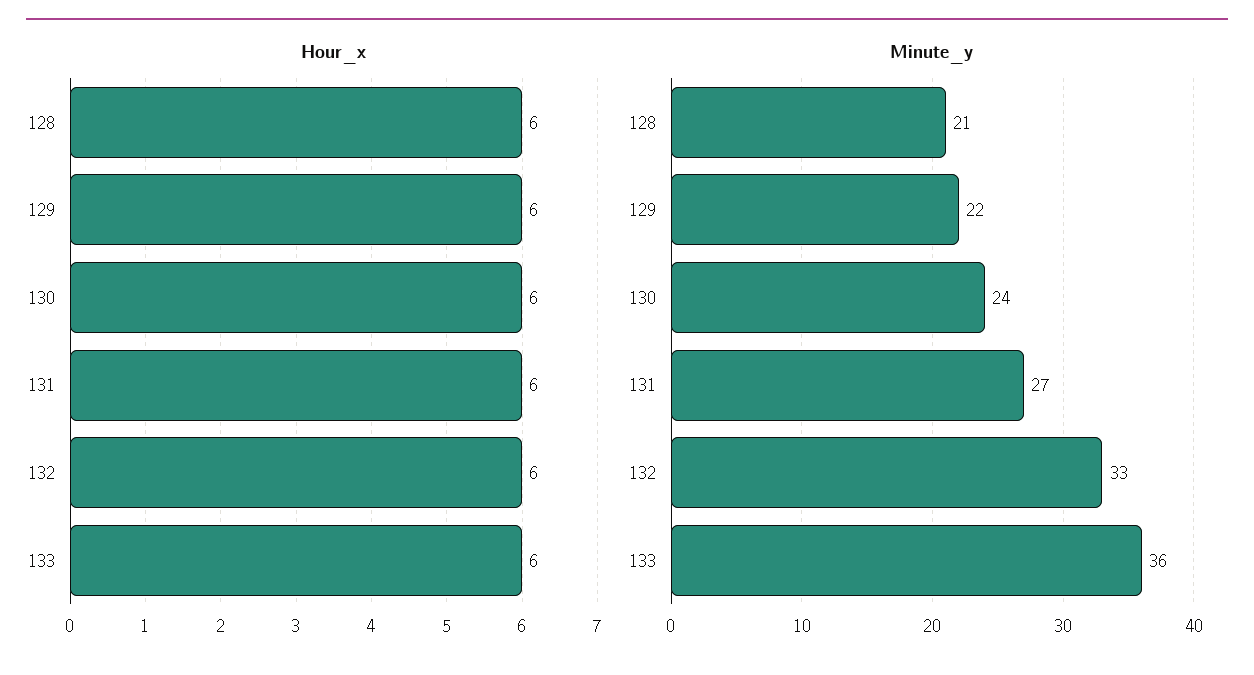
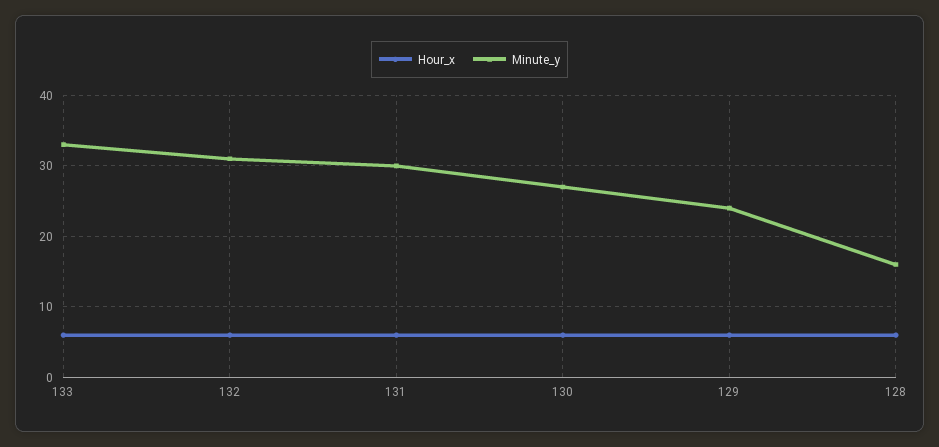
  {
    "Hour_x": {
      "128": 6,
      "129": 6,
      "130": 6,
      "131": 6,
      "132": 6,
      "133": 6
    },
    "Minute_y": {
-     "128": 21,
+     "128": 16,
-     "129": 22,
+     "129": 24,
-     "130": 24,
+     "130": 27,
-     "131": 27,
+     "131": 30,
-     "132": 33,
+     "132": 31,
-     "133": 36
+     "133": 33
    }
  }

